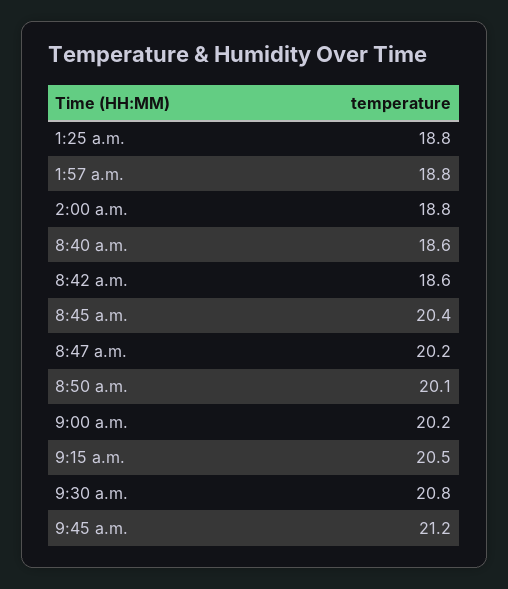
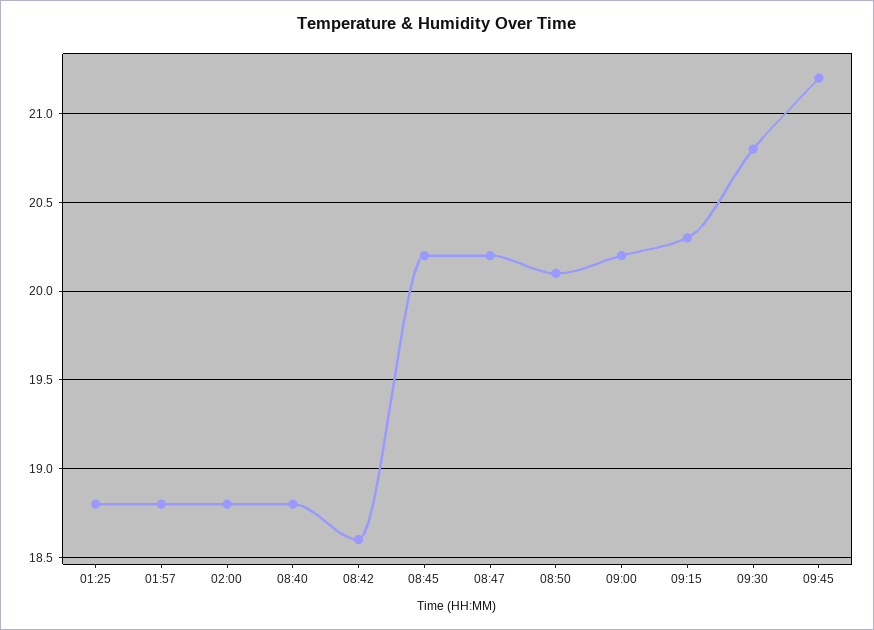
  {
    "1:25 a.m.": 18.8,
    "1:57 a.m.": 18.8,
    "2:00 a.m.": 18.8,
-   "8:40 a.m.": 18.6,
+   "8:40 a.m.": 18.8,
    "8:42 a.m.": 18.6,
-   "8:45 a.m.": 20.4,
+   "8:45 a.m.": 20.2,
    "8:47 a.m.": 20.2,
    "8:50 a.m.": 20.1,
    "9:00 a.m.": 20.2,
-   "9:15 a.m.": 20.5,
+   "9:15 a.m.": 20.3,
    "9:30 a.m.": 20.8,
    "9:45 a.m.": 21.2
  }

